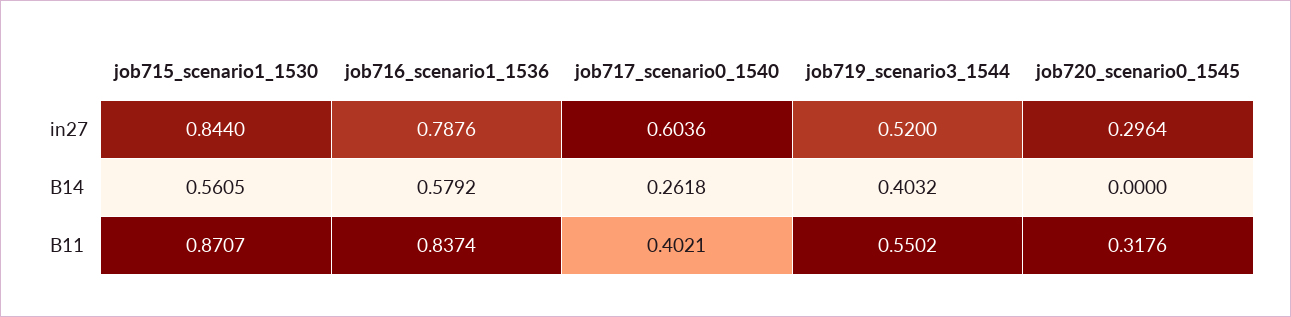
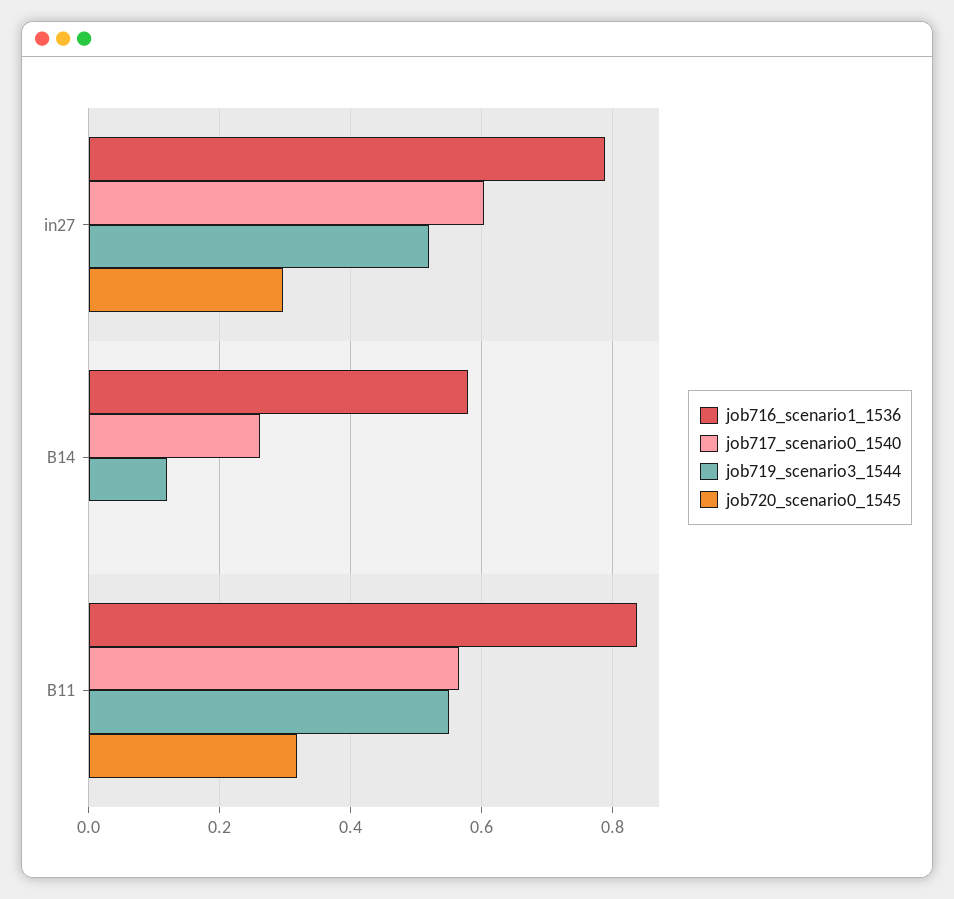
  {
-   "job715_scenario1_1530": {
-     "in27": 0.844,
-     "B14": 0.5605,
-     "B11": 0.8707
-   },
    "job716_scenario1_1536": {
      "in27": 0.7876,
      "B14": 0.5792,
      "B11": 0.8374
    },
    "job717_scenario0_1540": {
      "in27": 0.6036,
      "B14": 0.2618,
-     "B11": 0.4021
+     "B11": 0.56
    },
    "job719_scenario3_1544": {
      "in27": 0.52,
-     "B14": 0.4032,
+     "B14": 0.12,
      "B11": 0.5502
    },
    "job720_scenario0_1545": {
      "in27": 0.2964,
      "B14": 0,
      "B11": 0.3176
    }
  }

